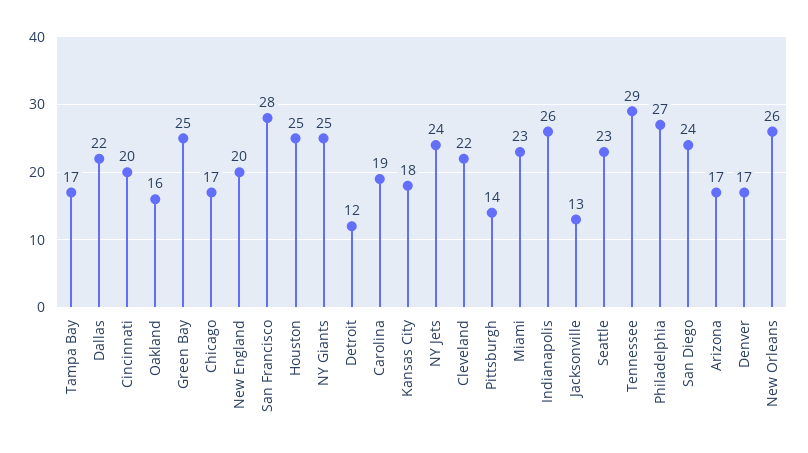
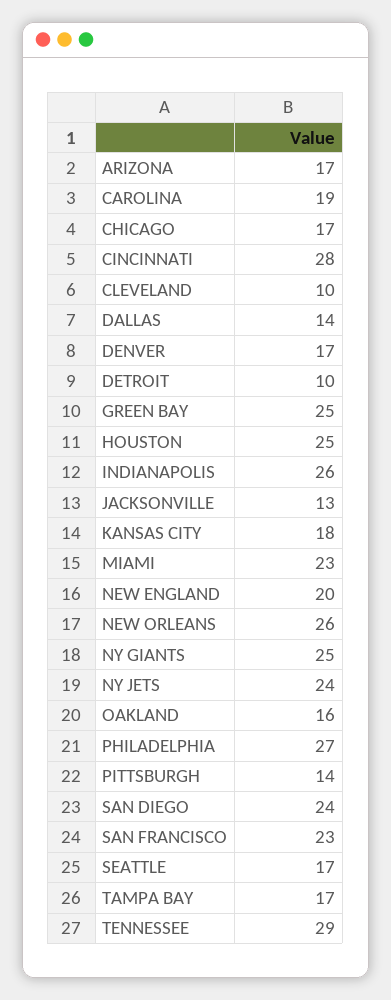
  {
    "Tampa Bay": 17,
-   "Dallas": 22,
+   "Dallas": 14,
-   "Cincinnati": 20,
+   "Cincinnati": 28,
    "Oakland": 16,
    "Green Bay": 25,
    "Chicago": 17,
    "New England": 20,
-   "San Francisco": 28,
+   "San Francisco": 23,
    "Houston": 25,
    "NY Giants": 25,
-   "Detroit": 12,
+   "Detroit": 10,
    "Carolina": 19,
    "Kansas City": 18,
    "NY Jets": 24,
-   "Cleveland": 22,
+   "Cleveland": 10,
    "Pittsburgh": 14,
    "Miami": 23,
    "Indianapolis": 26,
    "Jacksonville": 13,
-   "Seattle": 23,
+   "Seattle": 17,
    "Tennessee": 29,
    "Philadelphia": 27,
    "San Diego": 24,
    "Arizona": 17,
    "Denver": 17,
    "New Orleans": 26
  }

